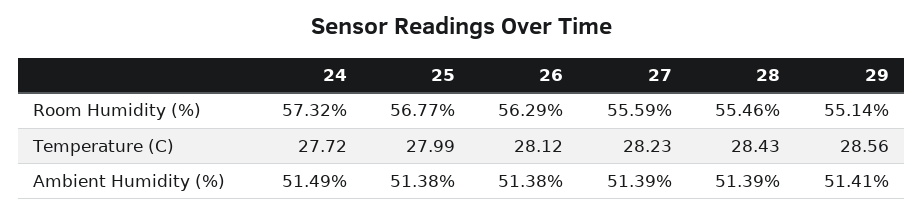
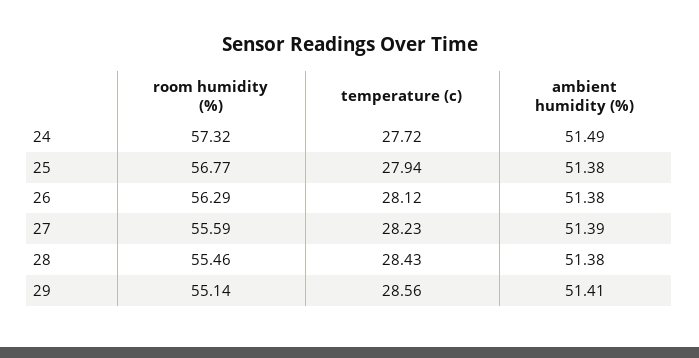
  {
    "24": {
      "Room Humidity (%)": 57.32,
      "Temperature (C)": 27.72,
      "Ambient Humidity (%)": 51.49
    },
    "25": {
      "Room Humidity (%)": 56.77,
-     "Temperature (C)": 27.99,
+     "Temperature (C)": 27.94,
      "Ambient Humidity (%)": 51.38
    },
    "26": {
      "Room Humidity (%)": 56.29,
      "Temperature (C)": 28.12,
      "Ambient Humidity (%)": 51.38
    },
    "27": {
      "Room Humidity (%)": 55.59,
      "Temperature (C)": 28.23,
      "Ambient Humidity (%)": 51.39
    },
    "28": {
      "Room Humidity (%)": 55.46,
      "Temperature (C)": 28.43,
-     "Ambient Humidity (%)": 51.39
+     "Ambient Humidity (%)": 51.38
    },
    "29": {
      "Room Humidity (%)": 55.14,
      "Temperature (C)": 28.56,
      "Ambient Humidity (%)": 51.41
    }
  }

